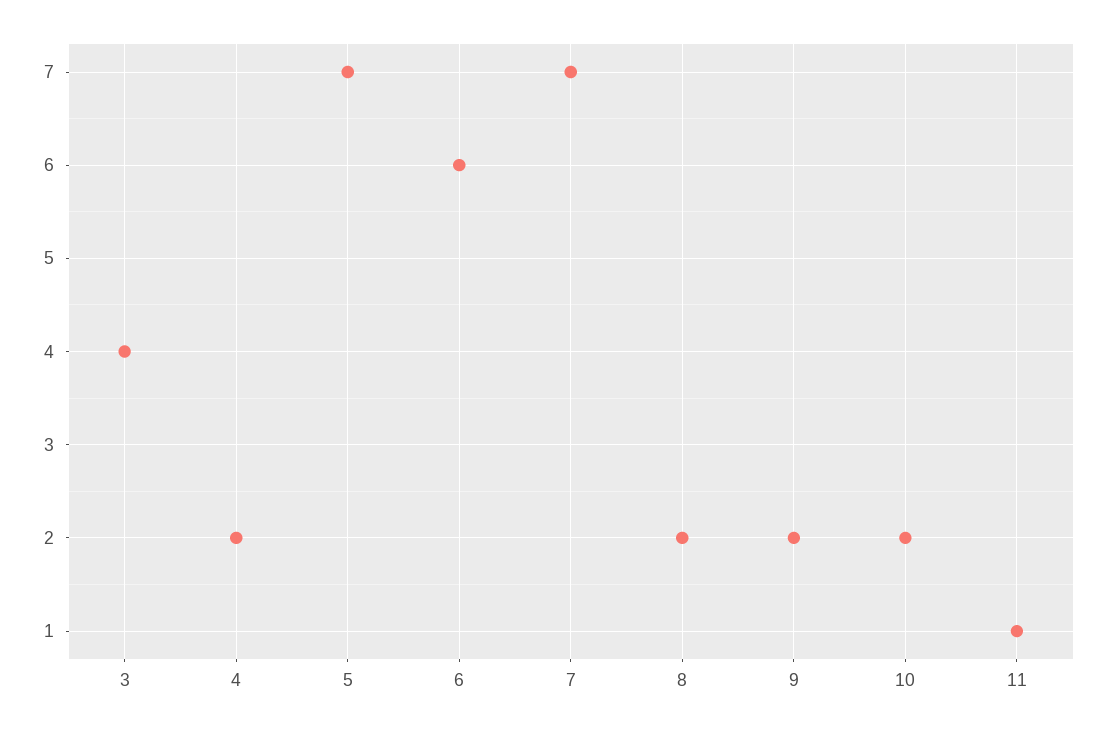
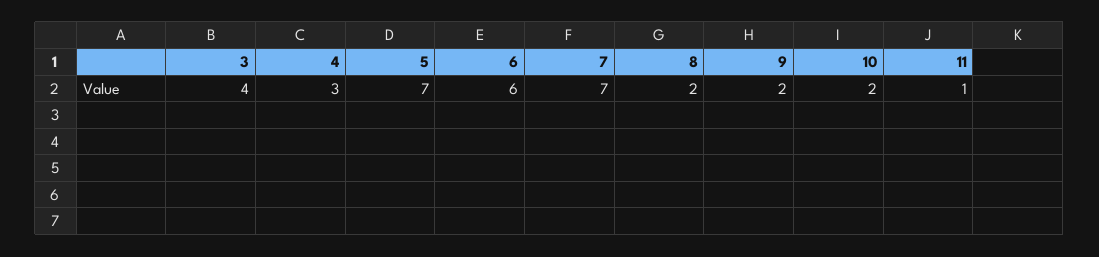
  {
    "3": 4,
-   "4": 2,
+   "4": 3,
    "5": 7,
    "6": 6,
    "7": 7,
    "8": 2,
    "9": 2,
    "10": 2,
    "11": 1
  }

